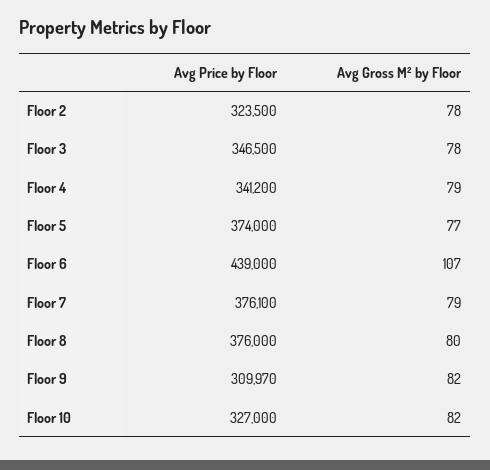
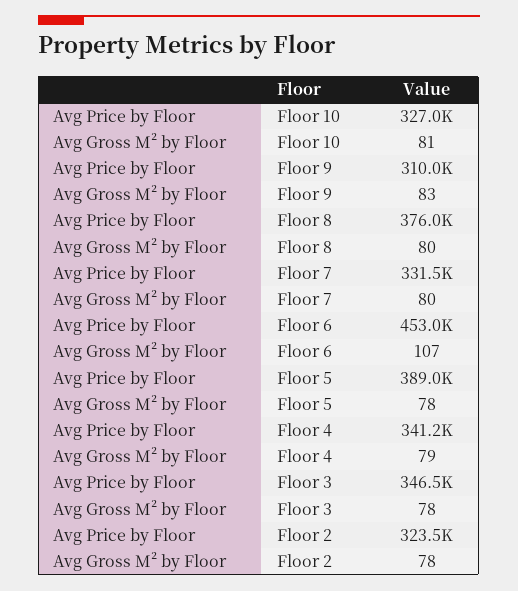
  {
    "Avg Price by Floor": {
      "Floor 2": 323500,
      "Floor 3": 346500,
      "Floor 4": 341200,
-     "Floor 5": 374000,
+     "Floor 5": 389000,
-     "Floor 6": 439000,
+     "Floor 6": 453000,
-     "Floor 7": 376100,
+     "Floor 7": 331500,
      "Floor 8": 376000,
      "Floor 9": 309970,
      "Floor 10": 327000
    },
    "Avg Gross M² by Floor": {
      "Floor 2": 78,
      "Floor 3": 78,
      "Floor 4": 79,
-     "Floor 5": 77,
+     "Floor 5": 78,
      "Floor 6": 107,
-     "Floor 7": 79,
+     "Floor 7": 80,
      "Floor 8": 80,
-     "Floor 9": 82,
+     "Floor 9": 83,
-     "Floor 10": 82
+     "Floor 10": 81
    }
  }

